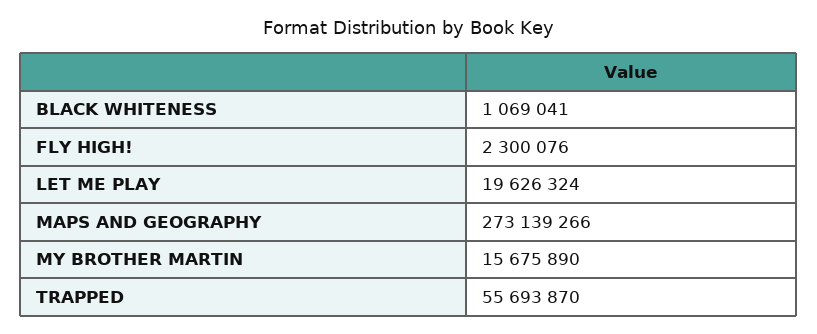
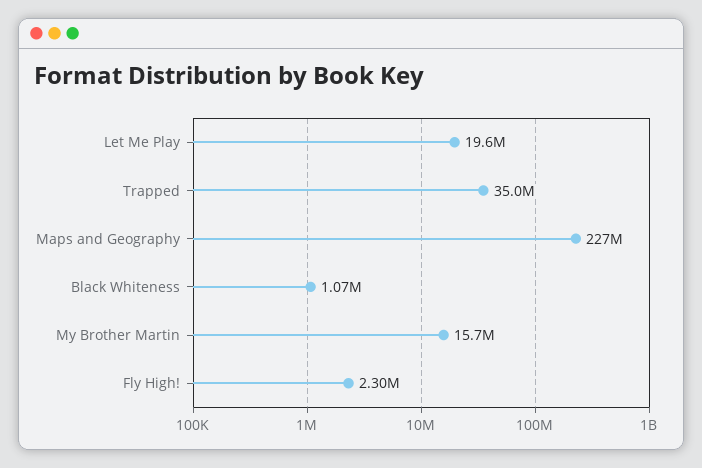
  {
    "BLACK WHITENESS": 1069041,
    "FLY HIGH!": 2300076,
    "LET ME PLAY": 19626324,
-   "MAPS AND GEOGRAPHY": 273139266,
+   "MAPS AND GEOGRAPHY": 227000000,
    "MY BROTHER MARTIN": 15675890,
-   "TRAPPED": 55693870
+   "TRAPPED": 35000000
  }

